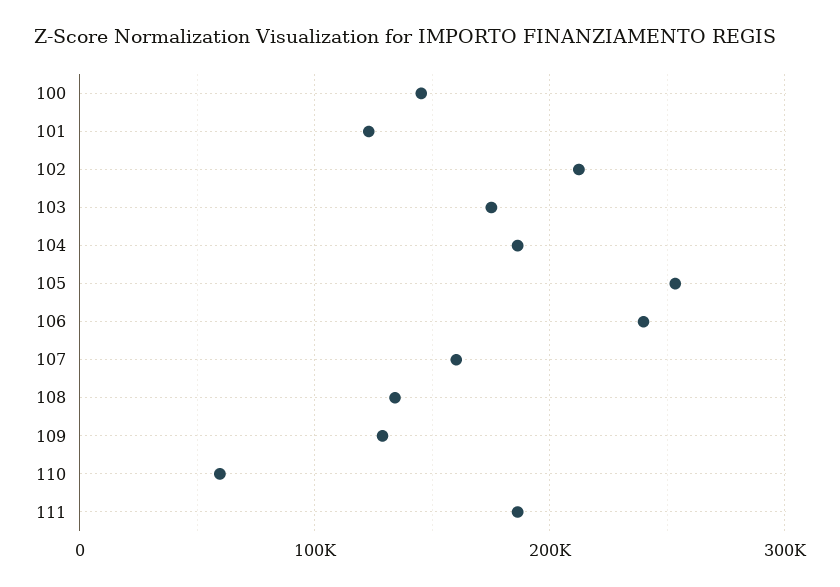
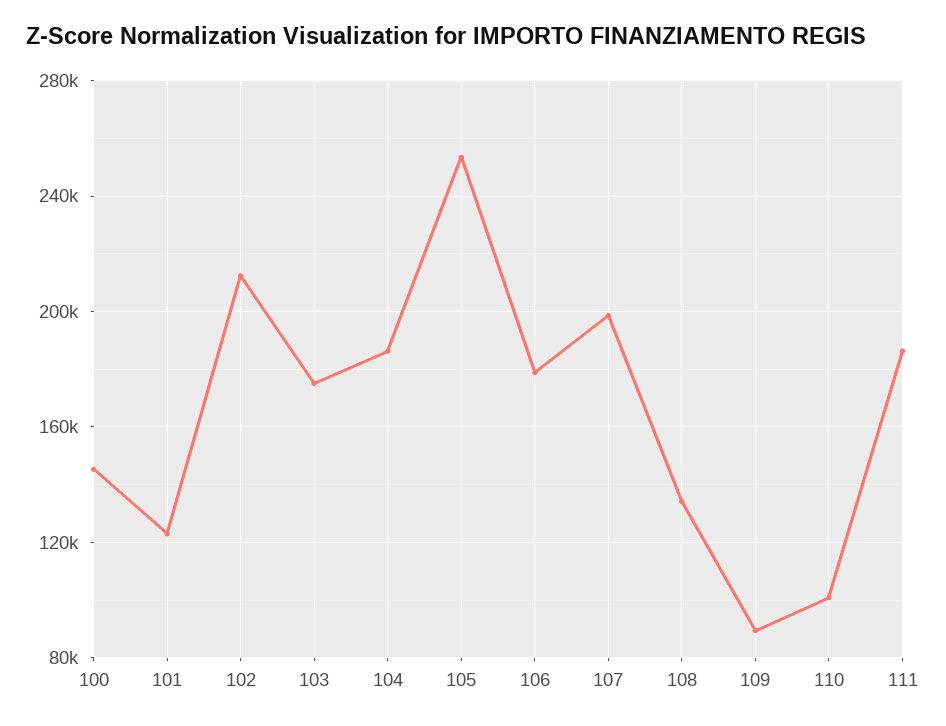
  {
    "100": 145000,
    "101": 125000,
    "102": 210000,
    "103": 175000,
    "104": 185000,
    "105": 255000,
-   "106": 240000,
+   "106": 180000,
-   "107": 160000,
+   "107": 200000,
    "108": 135000,
-   "109": 130000,
+   "109": 90000,
-   "110": 60000,
+   "110": 100000,
    "111": 185000
  }

